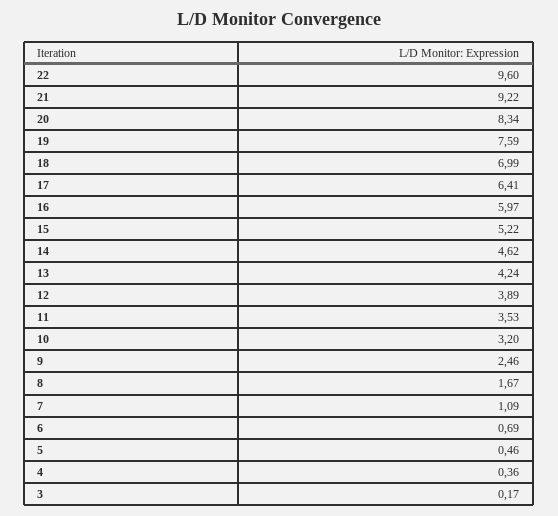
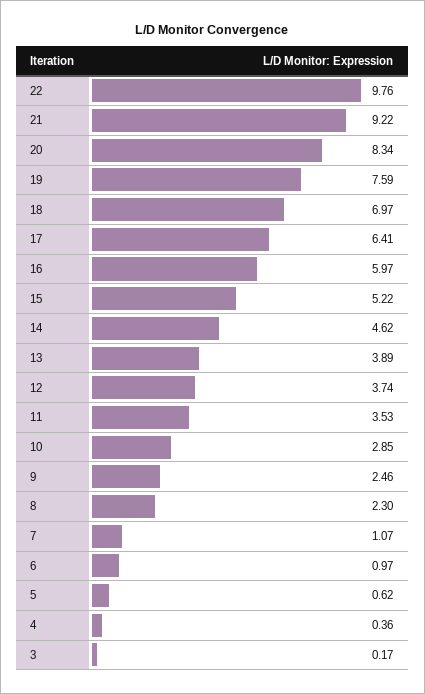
  {
-   "22": 9.6,
+   "22": 9.76,
    "21": 9.22,
    "20": 8.34,
    "19": 7.59,
-   "18": 6.99,
+   "18": 6.97,
    "17": 6.41,
    "16": 5.97,
    "15": 5.22,
    "14": 4.62,
-   "13": 4.24,
+   "13": 3.89,
-   "12": 3.89,
+   "12": 3.74,
    "11": 3.53,
-   "10": 3.2,
+   "10": 2.85,
    "9": 2.46,
-   "8": 1.67,
+   "8": 2.3,
-   "7": 1.09,
+   "7": 1.07,
-   "6": 0.69,
+   "6": 0.97,
-   "5": 0.46,
+   "5": 0.62,
    "4": 0.36,
    "3": 0.17
  }

